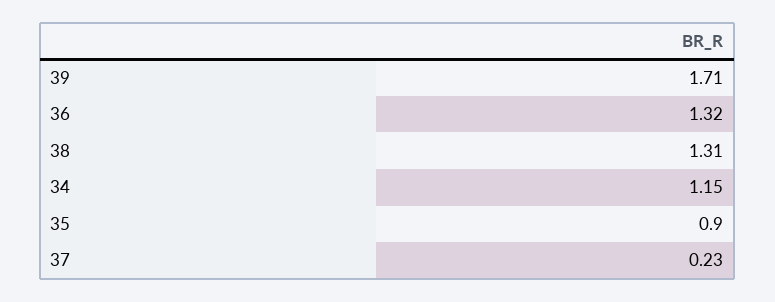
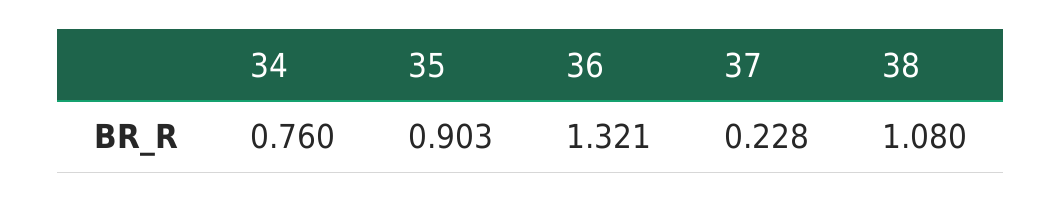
  {
-   "39": 1.71,
    "36": 1.321,
-   "38": 1.31,
+   "38": 1.08,
-   "34": 1.15,
+   "34": 0.76,
    "35": 0.903,
    "37": 0.228
  }

